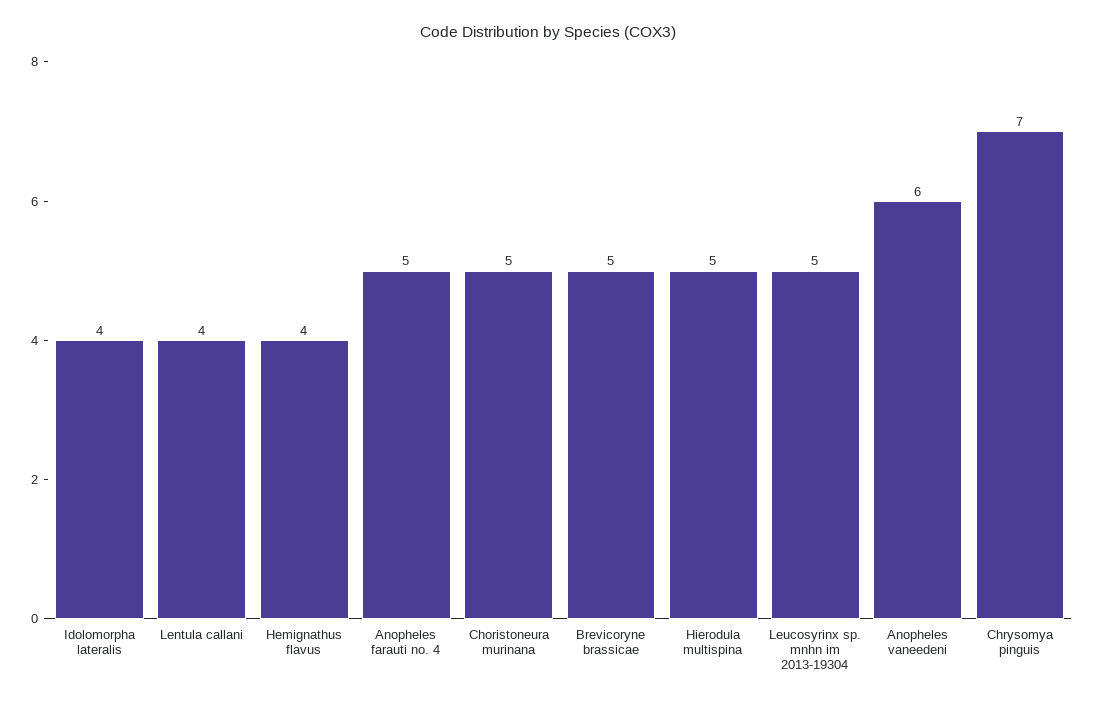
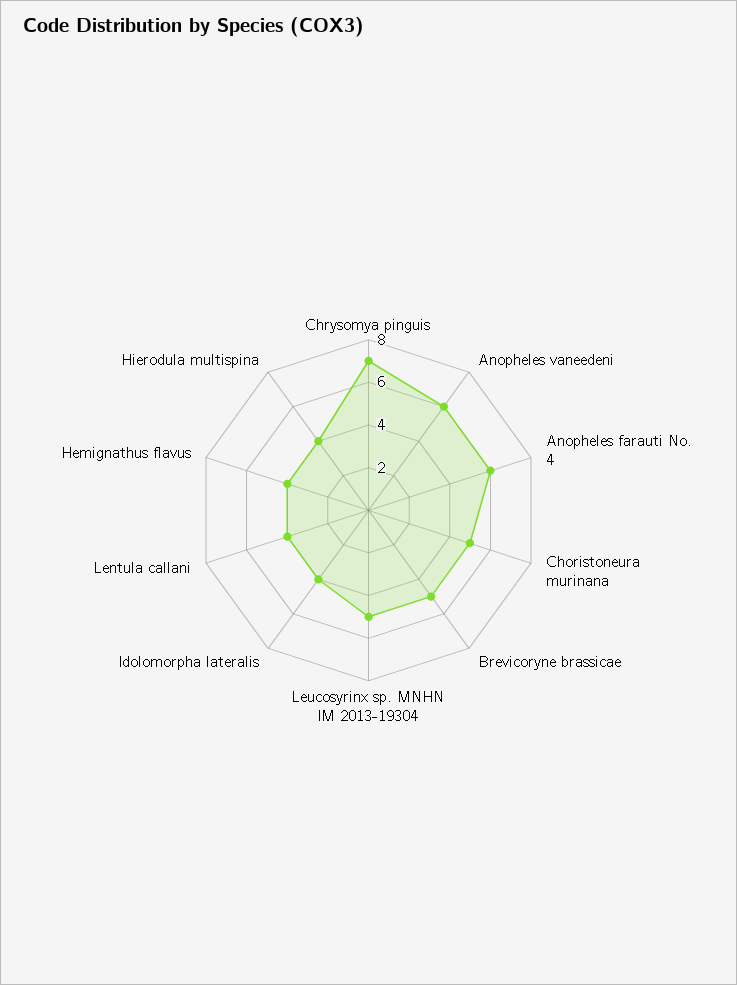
  {
    "Idolomorpha lateralis": 4,
    "Lentula callani": 4,
    "Hemignathus flavus": 4,
-   "Anopheles farauti no. 4": 5,
+   "Anopheles farauti no. 4": 6,
    "Choristoneura murinana": 5,
    "Brevicoryne brassicae": 5,
-   "Hierodula multispina": 5,
+   "Hierodula multispina": 4,
    "Leucosyrinx sp. mnhn im 2013-19304": 5,
    "Anopheles vaneedeni": 6,
    "Chrysomya pinguis": 7
  }

